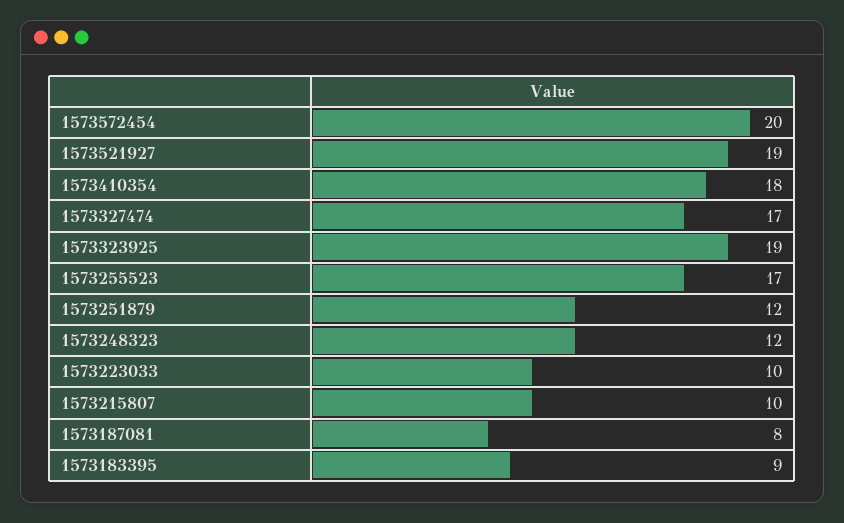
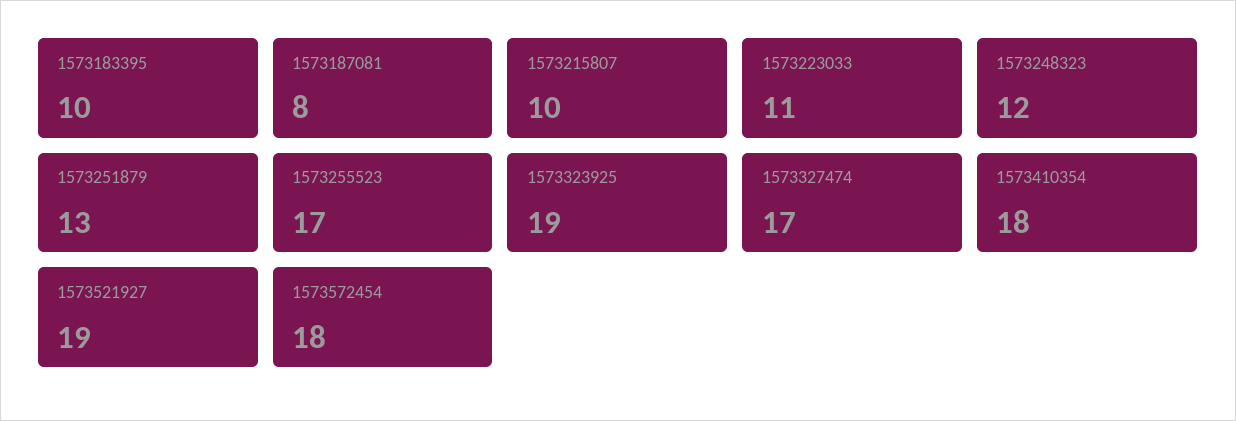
  {
-   "1573572454": 20,
+   "1573572454": 18,
    "1573521927": 19,
    "1573410354": 18,
    "1573327474": 17,
    "1573323925": 19,
    "1573255523": 17,
-   "1573251879": 12,
+   "1573251879": 13,
    "1573248323": 12,
-   "1573223033": 10,
+   "1573223033": 11,
    "1573215807": 10,
    "1573187081": 8,
-   "1573183395": 9
+   "1573183395": 10
  }

